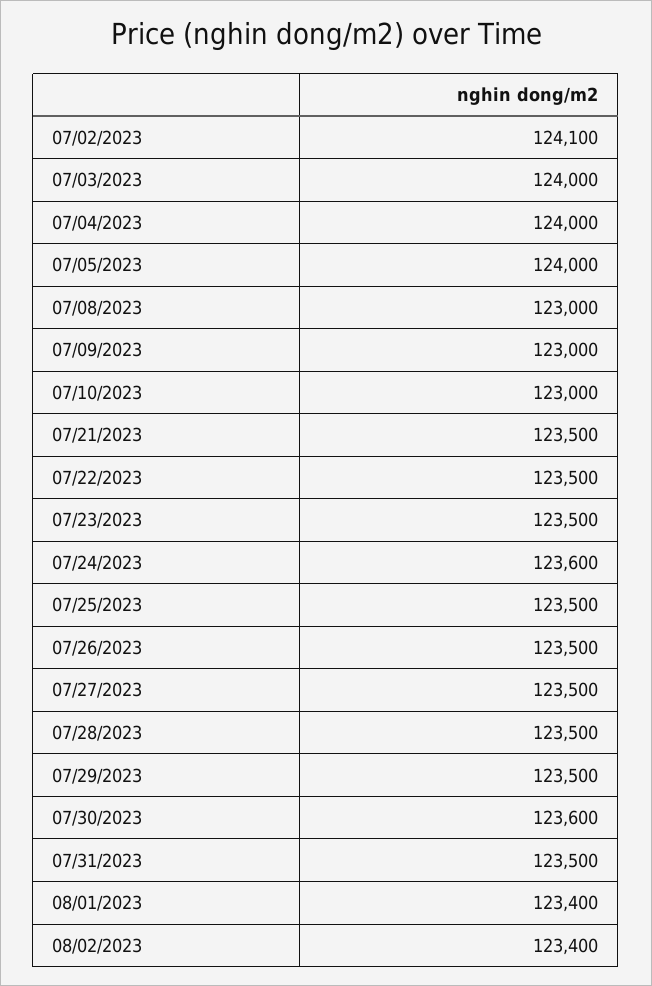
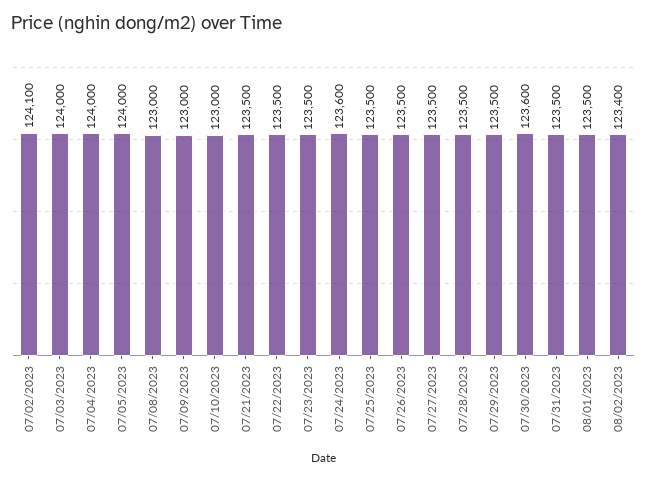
  {
    "07/02/2023": 124100,
    "07/03/2023": 124000,
    "07/04/2023": 124000,
    "07/05/2023": 124000,
    "07/08/2023": 123000,
    "07/09/2023": 123000,
    "07/10/2023": 123000,
    "07/21/2023": 123500,
    "07/22/2023": 123500,
    "07/23/2023": 123500,
    "07/24/2023": 123600,
    "07/25/2023": 123500,
    "07/26/2023": 123500,
    "07/27/2023": 123500,
    "07/28/2023": 123500,
    "07/29/2023": 123500,
    "07/30/2023": 123600,
    "07/31/2023": 123500,
-   "08/01/2023": 123400,
+   "08/01/2023": 123500,
    "08/02/2023": 123400
  }

